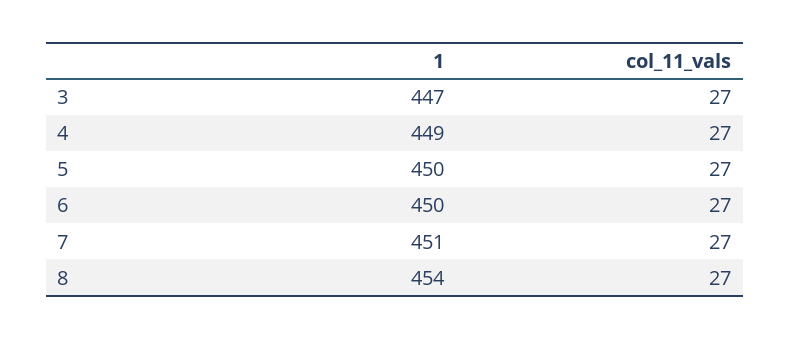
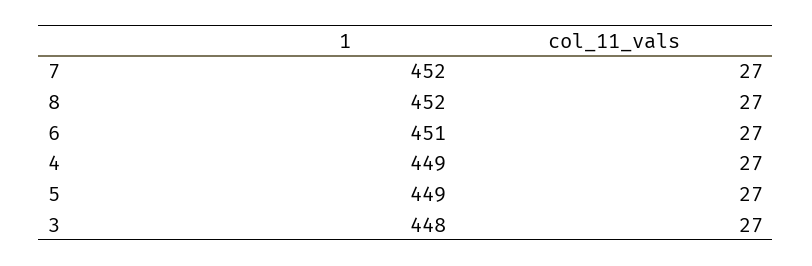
  {
    "1": {
-     "3": 447,
+     "3": 448,
      "4": 449,
-     "5": 450,
+     "5": 449,
-     "6": 450,
+     "6": 451,
-     "7": 451,
+     "7": 452,
-     "8": 454
+     "8": 452
    },
    "col_11_vals": {
      "3": 27,
      "4": 27,
      "5": 27,
      "6": 27,
      "7": 27,
      "8": 27
    }
  }

